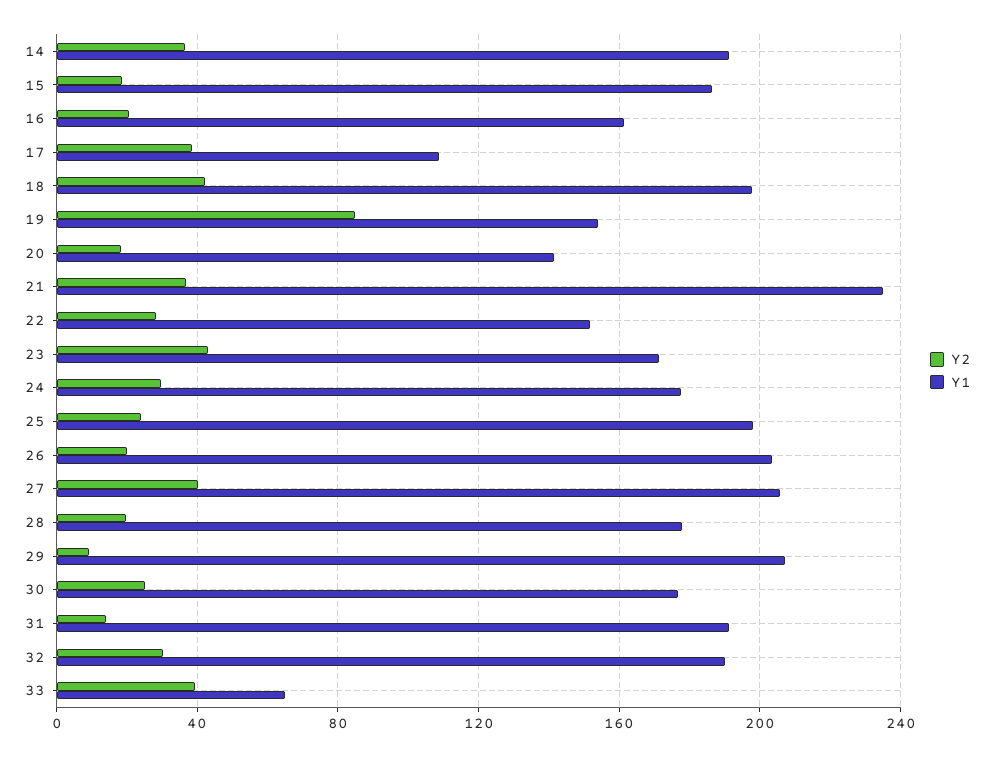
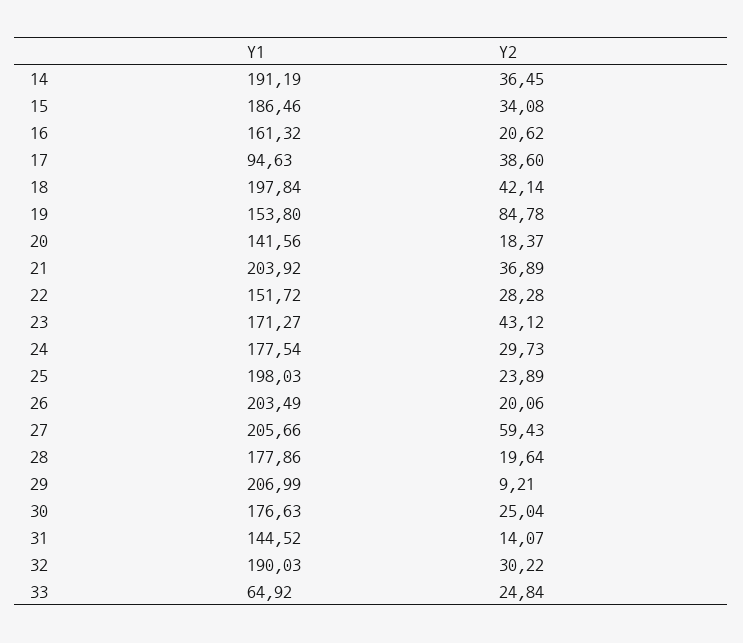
  {
    "Y2": {
      "14": 36.45,
-     "15": 20,
+     "15": 34.08,
      "16": 20.62,
      "17": 38.6,
      "18": 42.14,
      "19": 84.78,
      "20": 18.37,
      "21": 36.89,
      "22": 28.28,
      "23": 43.12,
      "24": 29.73,
      "25": 23.89,
      "26": 20.06,
-     "27": 40,
+     "27": 59.43,
      "28": 19.64,
      "29": 9.21,
      "30": 25.04,
      "31": 14.07,
      "32": 30.22,
-     "33": 40
+     "33": 24.84
    },
    "Y1": {
      "14": 191.19,
      "15": 186.46,
      "16": 161.32,
-     "17": 110,
+     "17": 94.63,
      "18": 197.84,
      "19": 153.8,
      "20": 141.56,
-     "21": 235,
+     "21": 203.92,
      "22": 151.72,
      "23": 171.27,
      "24": 177.54,
      "25": 198.03,
      "26": 203.49,
      "27": 205.66,
      "28": 177.86,
      "29": 206.99,
      "30": 176.63,
-     "31": 190,
+     "31": 144.52,
      "32": 190.03,
      "33": 64.92
    }
  }

